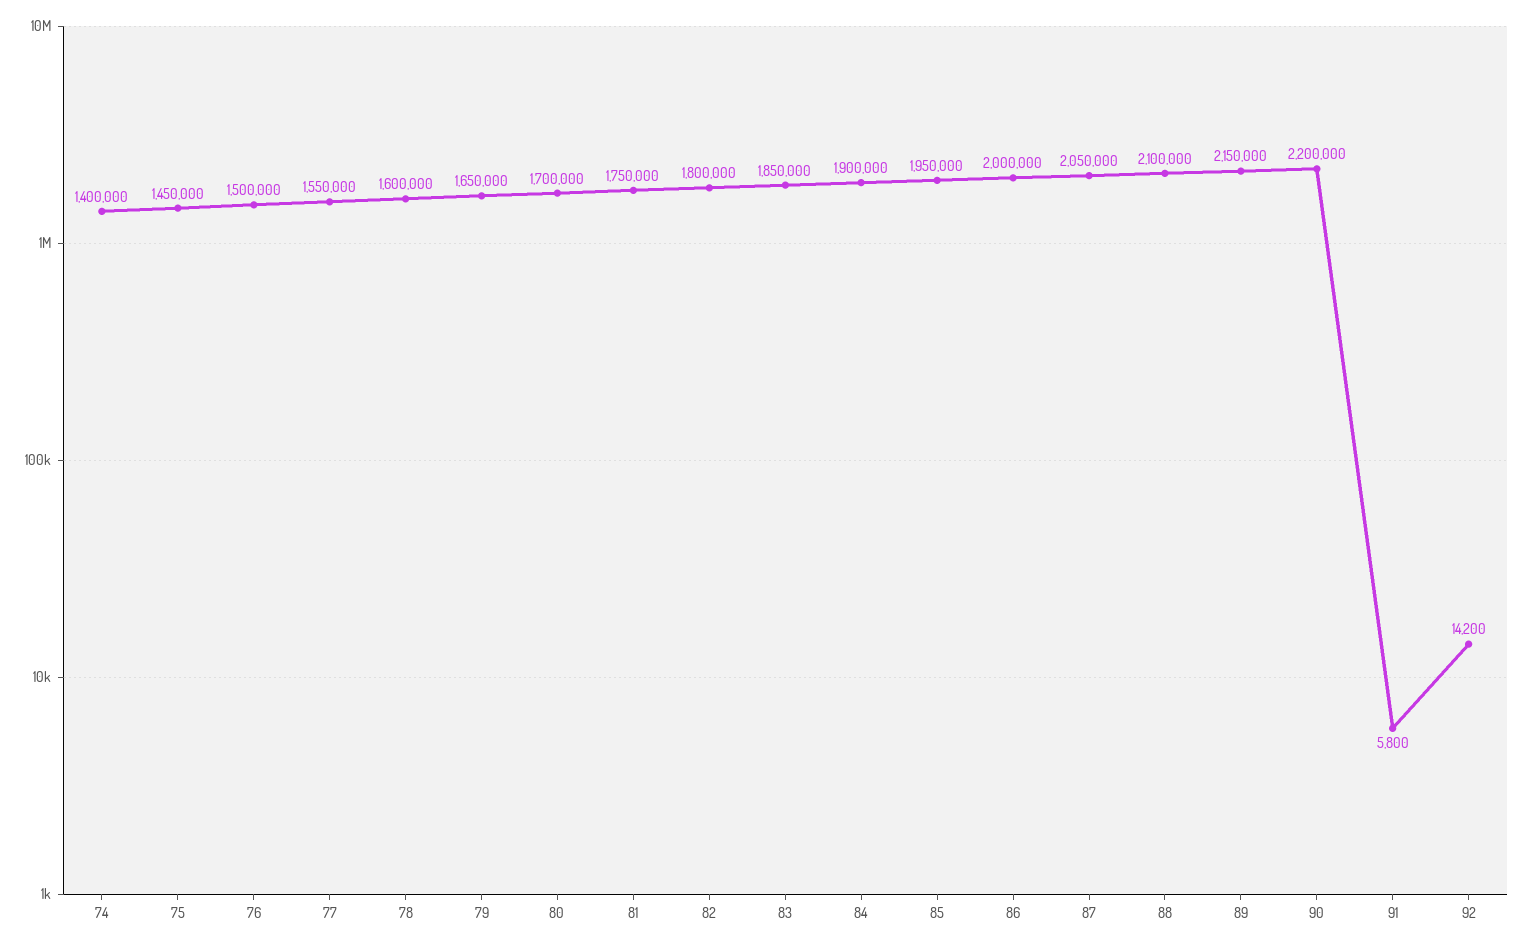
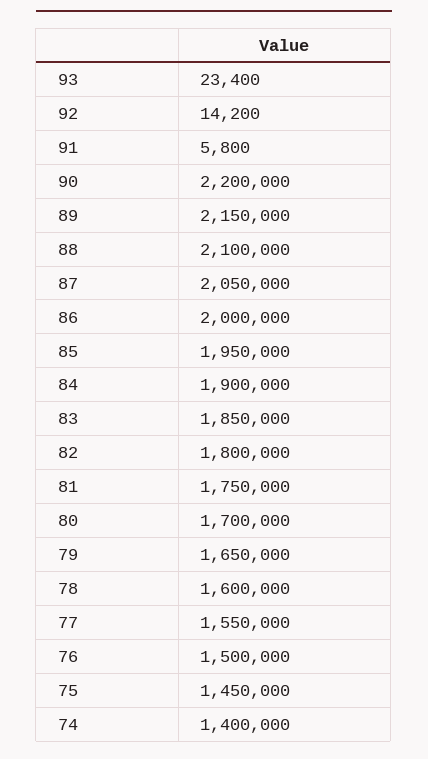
  {
    "74": 1400000,
    "75": 1450000,
    "76": 1500000,
    "77": 1550000,
    "78": 1600000,
    "79": 1650000,
    "80": 1700000,
    "81": 1750000,
    "82": 1800000,
    "83": 1850000,
    "84": 1900000,
    "85": 1950000,
    "86": 2000000,
    "87": 2050000,
    "88": 2100000,
    "89": 2150000,
    "90": 2200000,
    "91": 5800,
-   "92": 14200
+   "92": 14200,
+   "93": 23400
  }

